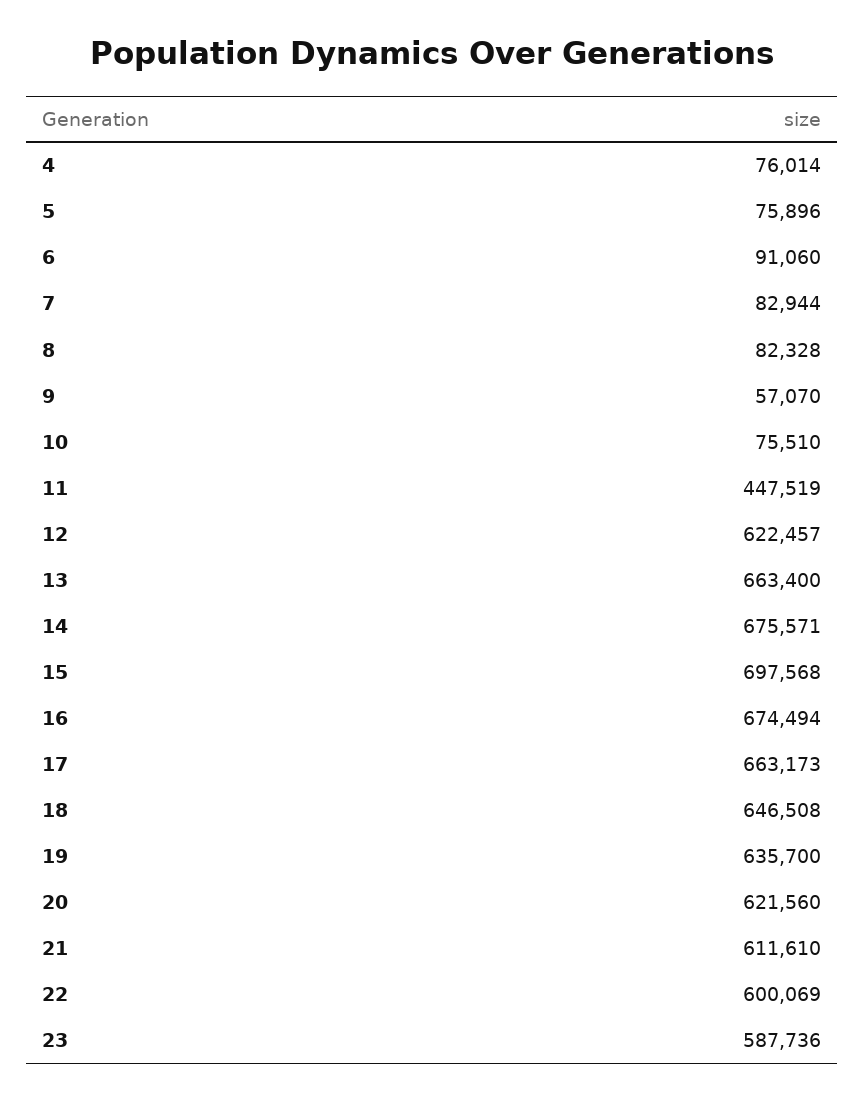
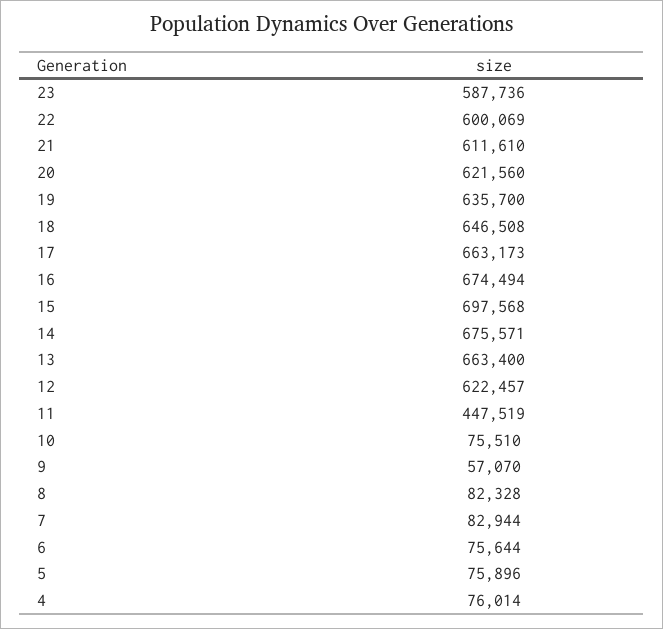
  {
    "4": 76014,
    "5": 75896,
-   "6": 91060,
+   "6": 75644,
    "7": 82944,
    "8": 82328,
    "9": 57070,
    "10": 75510,
    "11": 447519,
    "12": 622457,
    "13": 663400,
    "14": 675571,
    "15": 697568,
    "16": 674494,
    "17": 663173,
    "18": 646508,
    "19": 635700,
    "20": 621560,
    "21": 611610,
    "22": 600069,
    "23": 587736
  }

